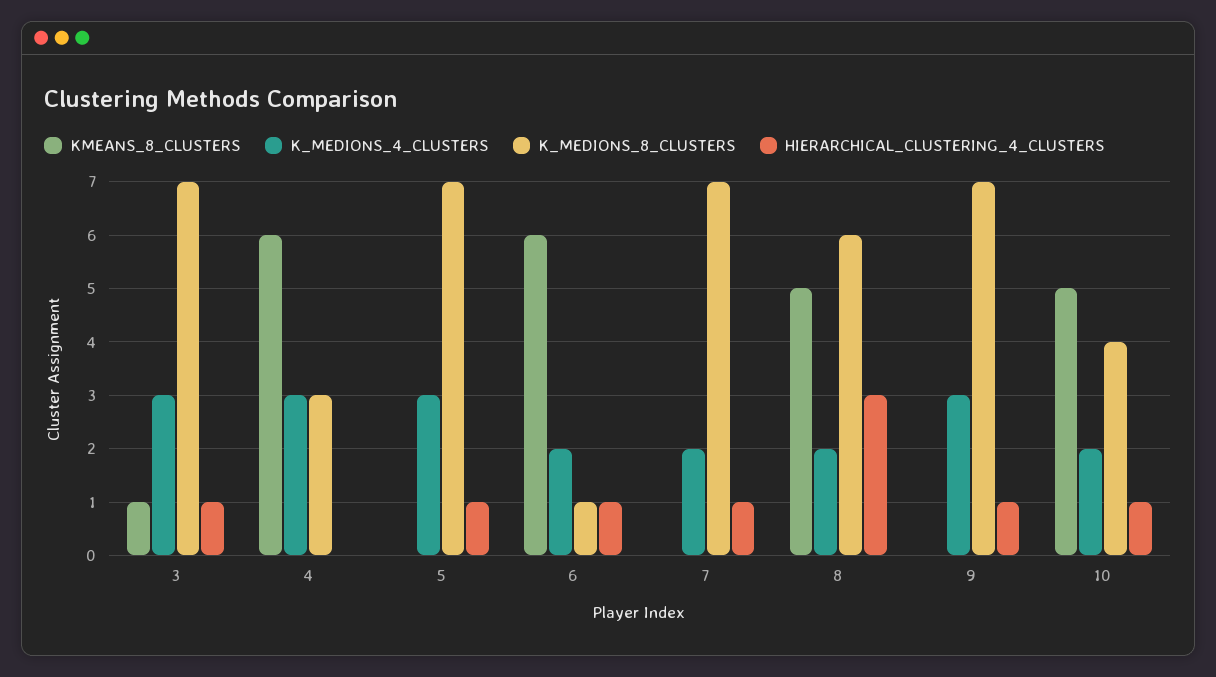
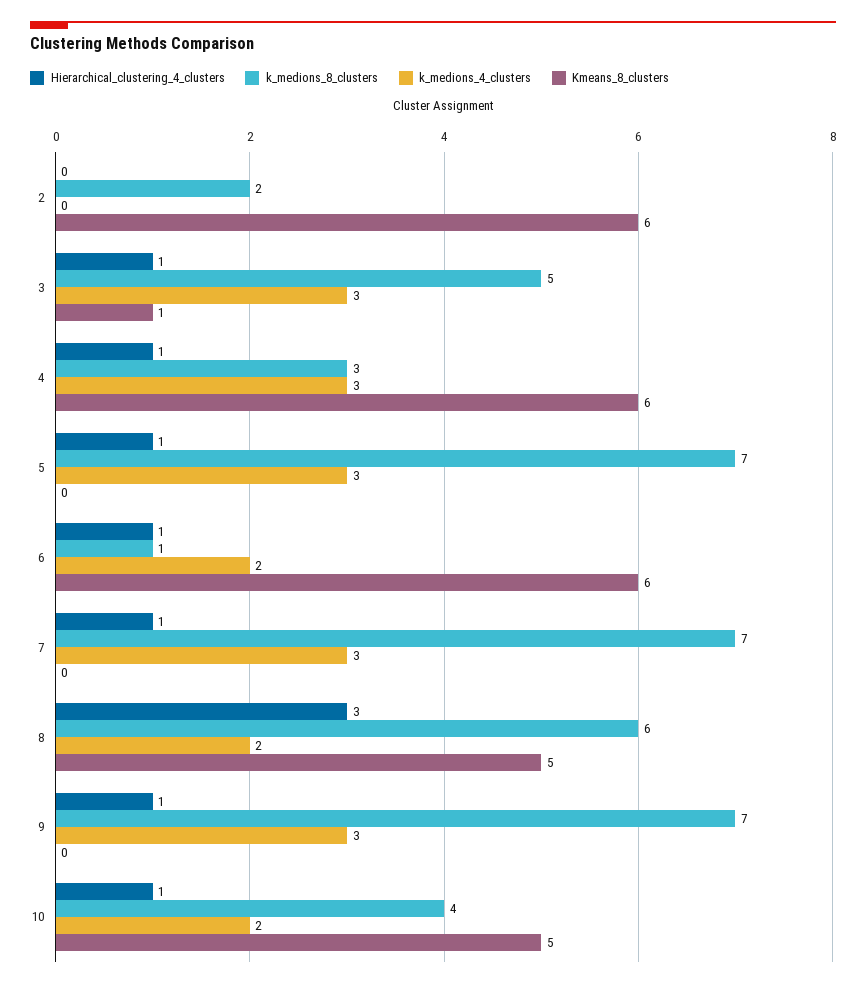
  {
    "KMEANS_8_CLUSTERS": {
      "3": 1,
      "4": 6,
      "5": 0,
      "6": 6,
      "7": 0,
      "8": 5,
      "9": 0,
-     "10": 5
+     "10": 5,
+     "2": 6
    },
    "K_MEDIONS_4_CLUSTERS": {
      "3": 3,
      "4": 3,
      "5": 3,
      "6": 2,
-     "7": 2,
+     "7": 3,
      "8": 2,
      "9": 3,
-     "10": 2
+     "10": 2,
+     "2": 0
    },
    "K_MEDIONS_8_CLUSTERS": {
-     "3": 7,
+     "3": 5,
      "4": 3,
      "5": 7,
      "6": 1,
      "7": 7,
      "8": 6,
      "9": 7,
-     "10": 4
+     "10": 4,
+     "2": 2
    },
    "HIERARCHICAL_CLUSTERING_4_CLUSTERS": {
      "3": 1,
-     "4": 0,
+     "4": 1,
      "5": 1,
      "6": 1,
      "7": 1,
      "8": 3,
      "9": 1,
-     "10": 1
+     "10": 1,
+     "2": 0
    }
  }

